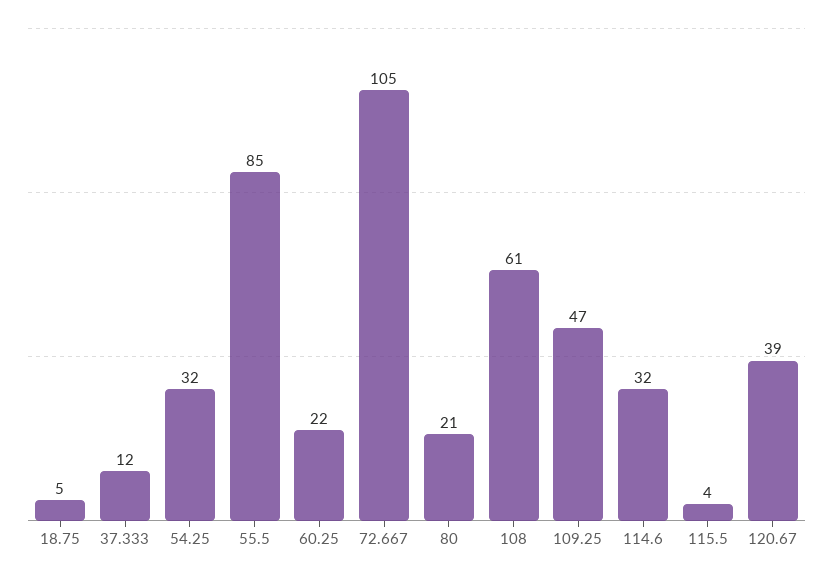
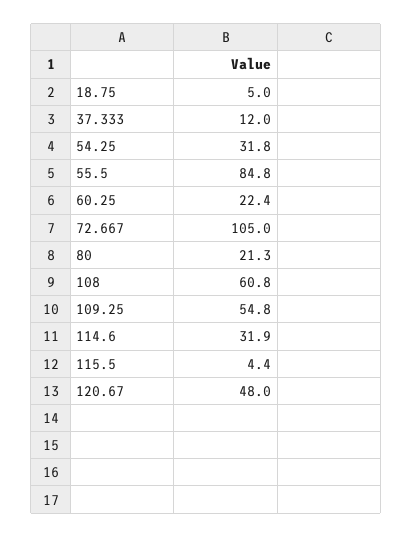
  {
    "18.75": 5,
    "37.333": 12,
    "54.25": 31.8,
    "55.5": 84.8,
    "60.25": 22.4,
    "72.667": 105,
    "80": 21.3,
    "108": 60.8,
-   "109.25": 47,
+   "109.25": 54.8,
    "114.6": 31.9,
    "115.5": 4.4,
-   "120.67": 39
+   "120.67": 48
  }

